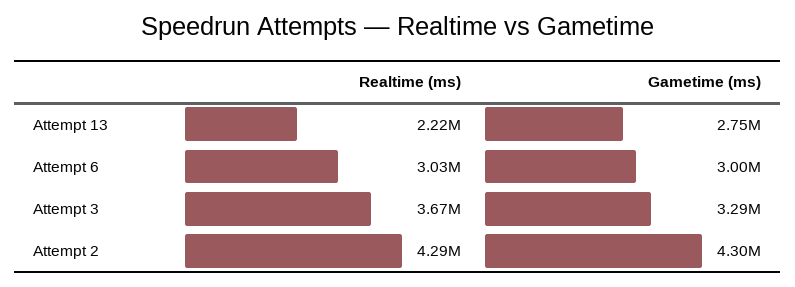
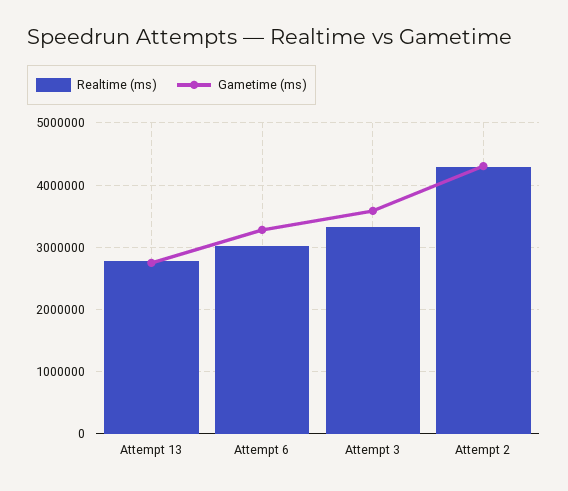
  {
    "Realtime (ms)": {
-     "Attempt 13": 2220000,
+     "Attempt 13": 2800000,
      "Attempt 6": 3030000,
-     "Attempt 3": 3670000,
+     "Attempt 3": 3300000,
      "Attempt 2": 4290000
    },
    "Gametime (ms)": {
      "Attempt 13": 2750000,
-     "Attempt 6": 3000000,
+     "Attempt 6": 3300000,
-     "Attempt 3": 3290000,
+     "Attempt 3": 3600000,
      "Attempt 2": 4300000
    }
  }

